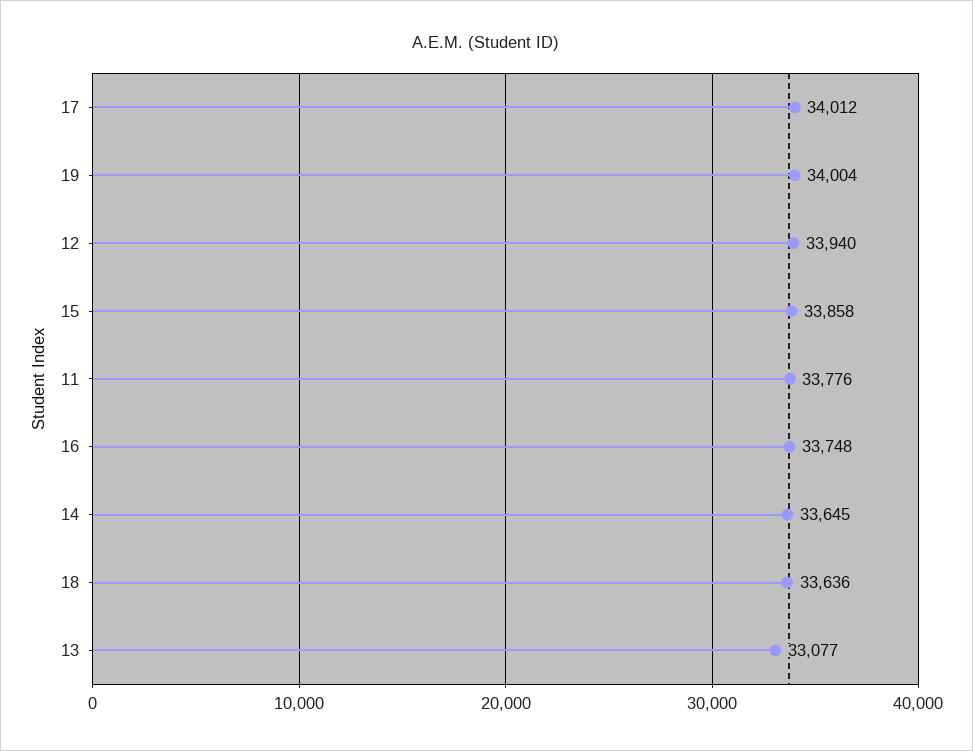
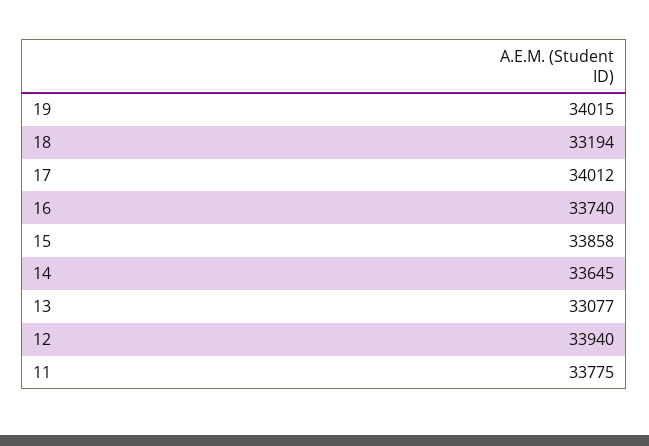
  {
    "17": 34012,
-   "19": 34004,
+   "19": 34015,
    "12": 33940,
    "15": 33858,
-   "11": 33776,
+   "11": 33775,
-   "16": 33748,
+   "16": 33740,
    "14": 33645,
-   "18": 33636,
+   "18": 33194,
    "13": 33077
  }

